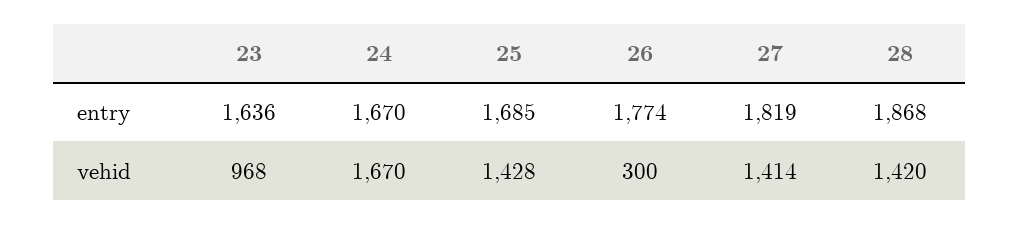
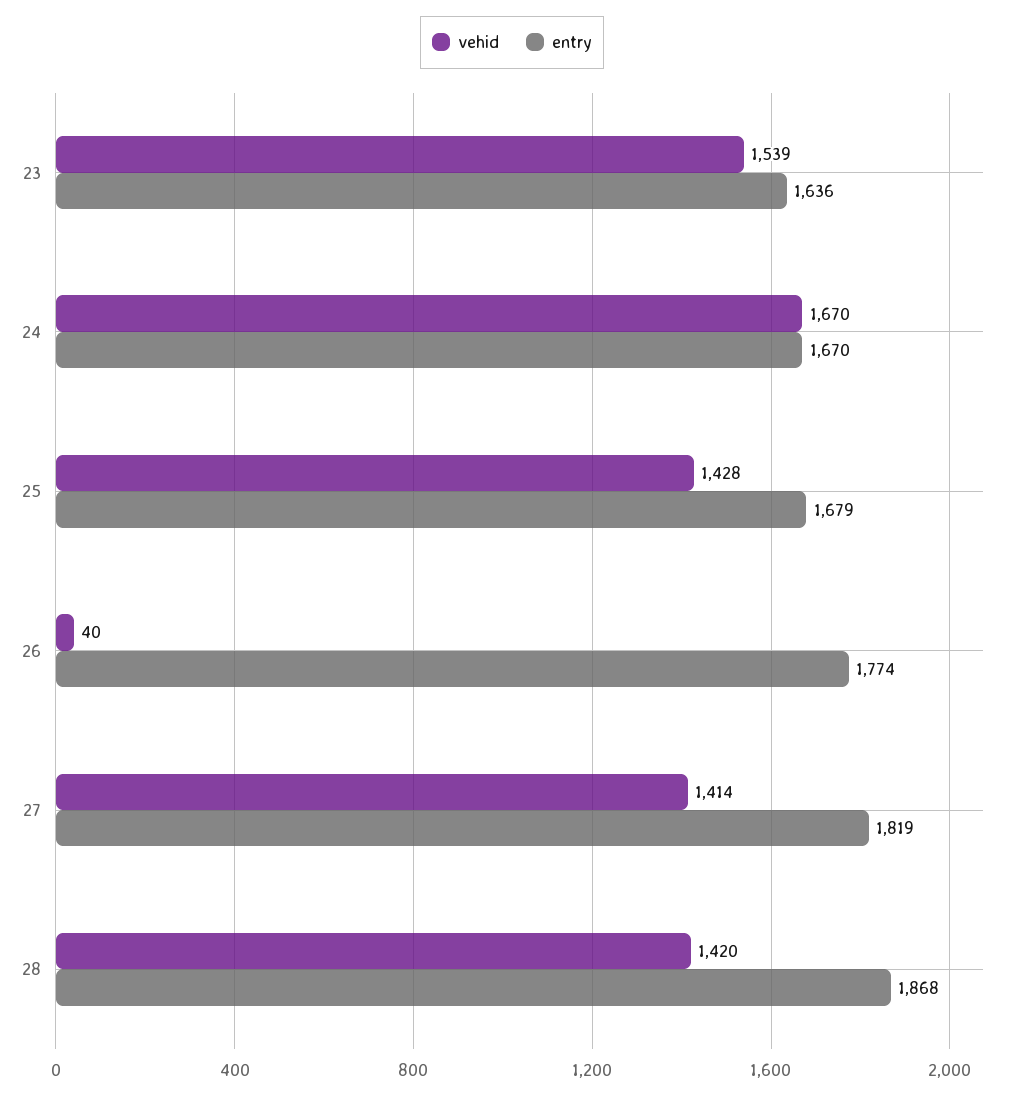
  {
    "entry": {
      "23": 1636,
      "24": 1670,
-     "25": 1685,
+     "25": 1679,
      "26": 1774,
      "27": 1819,
      "28": 1868
    },
    "vehid": {
-     "23": 968,
+     "23": 1539,
      "24": 1670,
      "25": 1428,
-     "26": 300,
+     "26": 40,
      "27": 1414,
      "28": 1420
    }
  }

